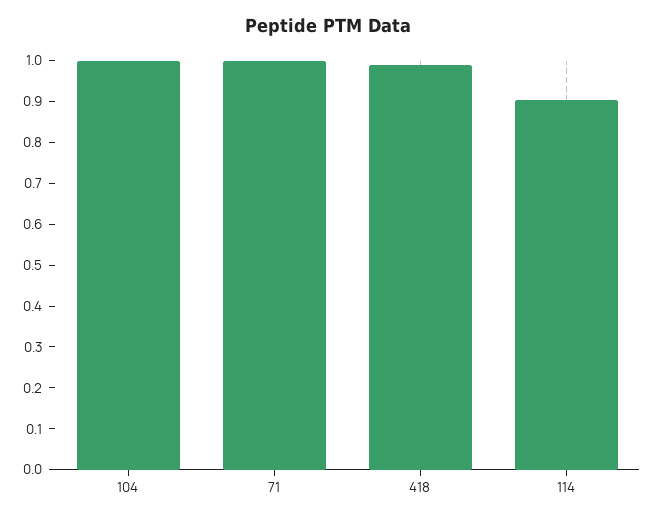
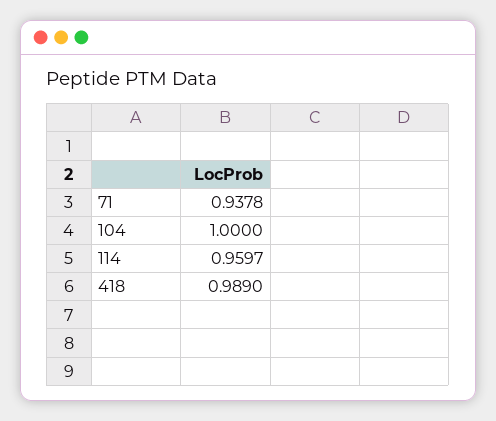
  {
    "104": 1,
-   "71": 1,
+   "71": 0.9378,
    "418": 0.989,
-   "114": 0.9
+   "114": 0.9597
  }

